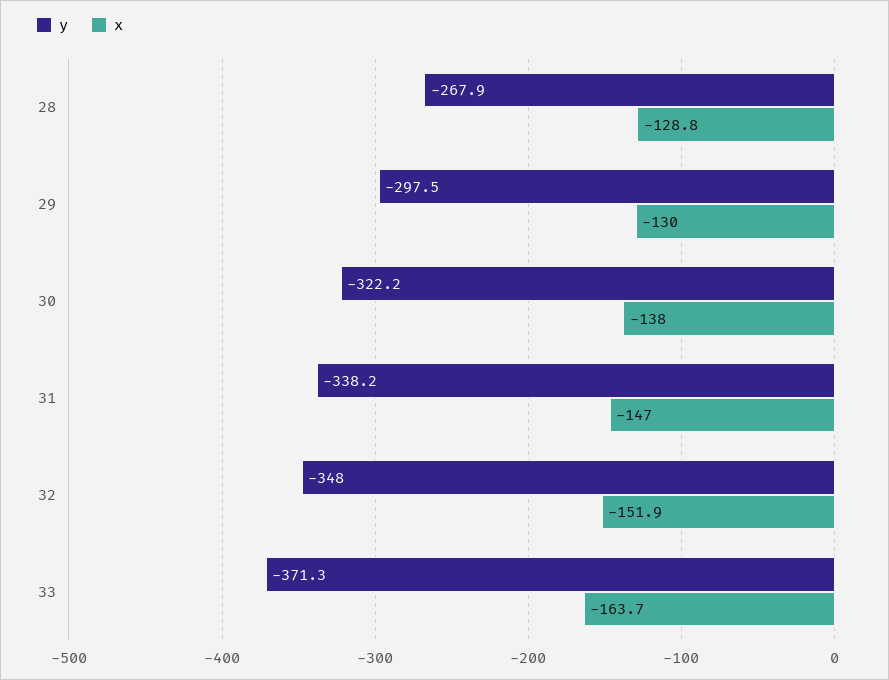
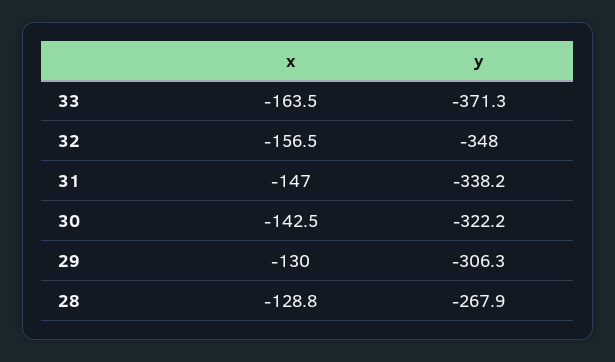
  {
    "y": {
      "28": -267.9,
-     "29": -297.5,
+     "29": -306.3,
      "30": -322.2,
      "31": -338.2,
      "32": -348,
      "33": -371.3
    },
    "x": {
      "28": -128.8,
      "29": -130,
-     "30": -138,
+     "30": -142.5,
      "31": -147,
-     "32": -151.9,
+     "32": -156.5,
-     "33": -163.7
+     "33": -163.5
    }
  }

